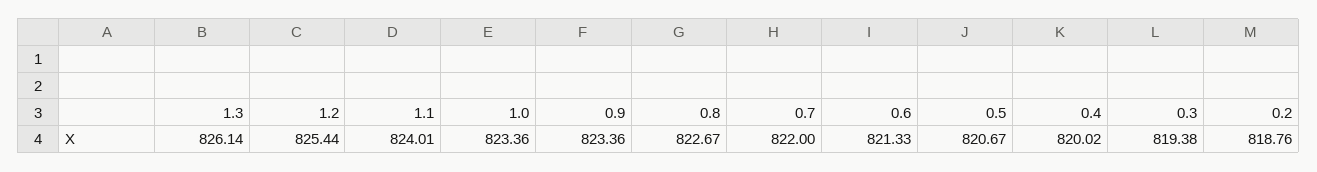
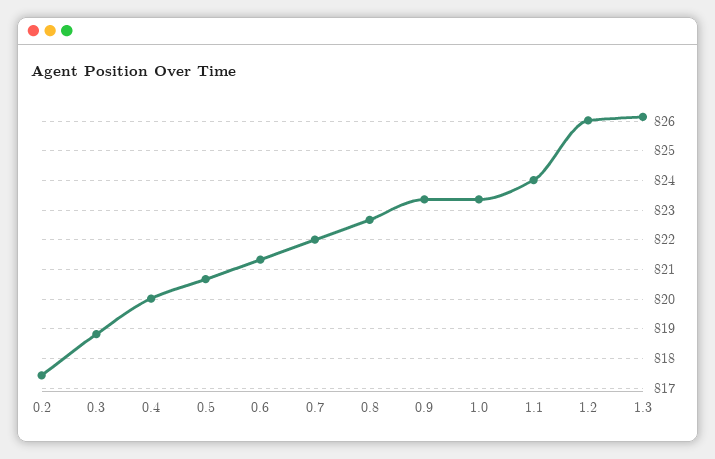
  {
    "1.3": 826.14,
-   "1.2": 825.44,
+   "1.2": 826,
    "1.1": 824.01,
    "1.0": 823.36,
    "0.9": 823.36,
    "0.8": 822.67,
    "0.7": 822,
    "0.6": 821.33,
    "0.5": 820.67,
    "0.4": 820.02,
-   "0.3": 819.38,
+   "0.3": 818.75,
-   "0.2": 818.76
+   "0.2": 817.5
  }

